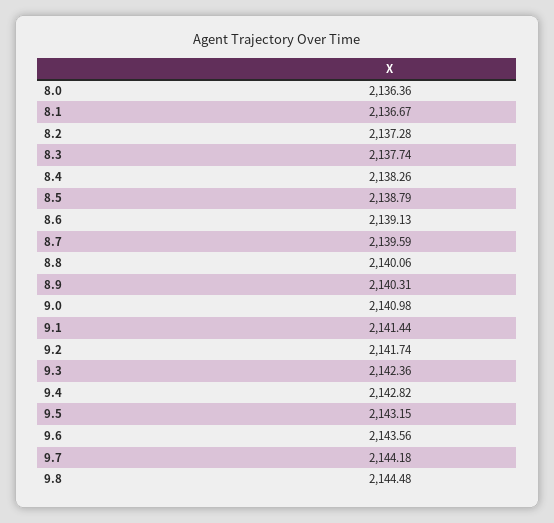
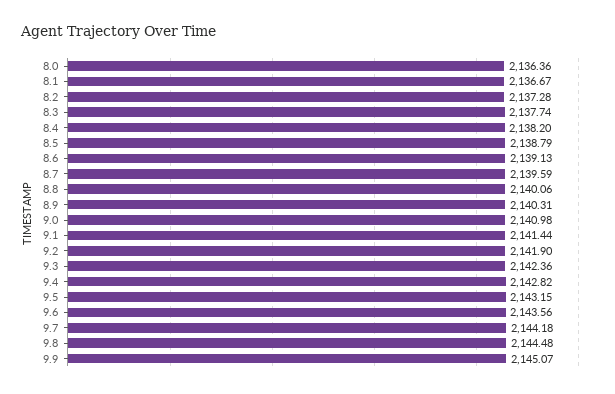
  {
    "8.0": 2136.36,
    "8.1": 2136.67,
    "8.2": 2137.28,
    "8.3": 2137.74,
-   "8.4": 2138.26,
+   "8.4": 2138.2,
    "8.5": 2138.79,
    "8.6": 2139.13,
    "8.7": 2139.59,
    "8.8": 2140.06,
    "8.9": 2140.31,
    "9.0": 2140.98,
    "9.1": 2141.44,
-   "9.2": 2141.74,
+   "9.2": 2141.9,
    "9.3": 2142.36,
    "9.4": 2142.82,
    "9.5": 2143.15,
    "9.6": 2143.56,
    "9.7": 2144.18,
-   "9.8": 2144.48
+   "9.8": 2144.48,
+   "9.9": 2145.07
  }

